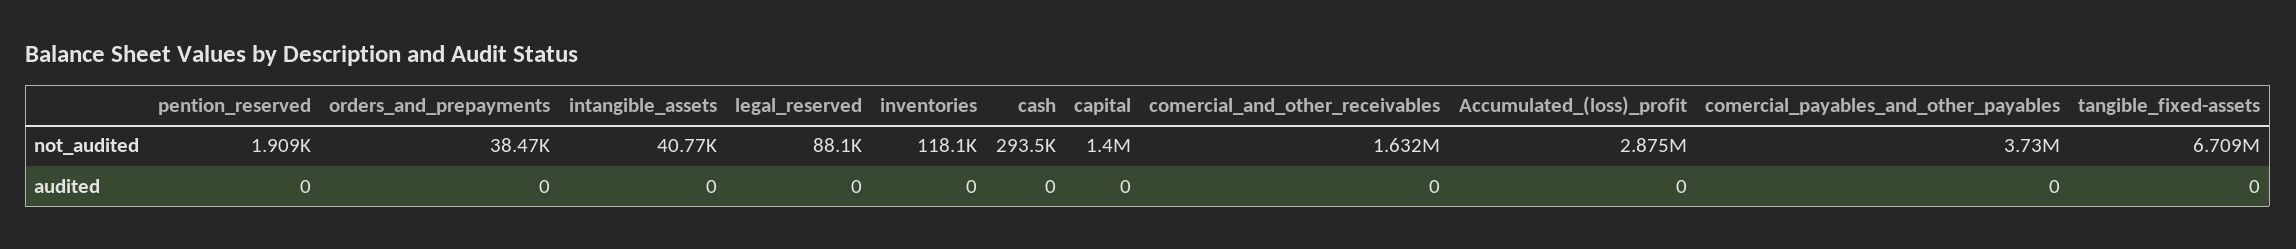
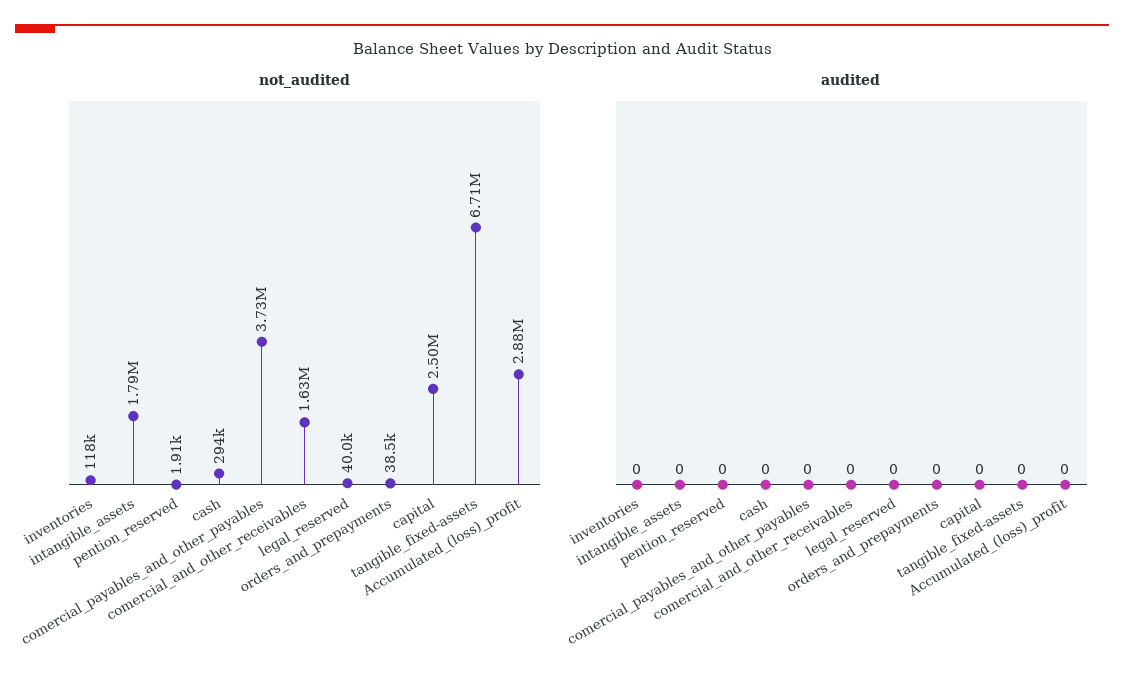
  {
    "not_audited": {
      "pention_reserved": 1909,
      "orders_and_prepayments": 38470,
-     "intangible_assets": 40770,
+     "intangible_assets": 1790000,
-     "legal_reserved": 88100,
+     "legal_reserved": 40000,
      "inventories": 118100,
      "cash": 293500,
-     "capital": 1400000,
+     "capital": 2500000,
      "comercial_and_other_receivables": 1632000,
      "Accumulated_(loss)_profit": 2875000,
      "comercial_payables_and_other_payables": 3730000,
      "tangible_fixed-assets": 6709000
    },
    "audited": {
      "pention_reserved": 0,
      "orders_and_prepayments": 0,
      "intangible_assets": 0,
      "legal_reserved": 0,
      "inventories": 0,
      "cash": 0,
      "capital": 0,
      "comercial_and_other_receivables": 0,
      "Accumulated_(loss)_profit": 0,
      "comercial_payables_and_other_payables": 0,
      "tangible_fixed-assets": 0
    }
  }

